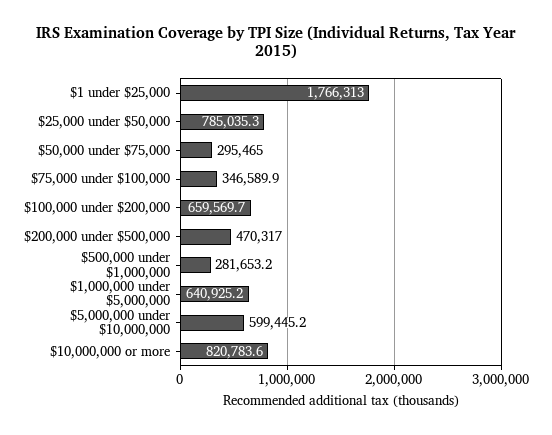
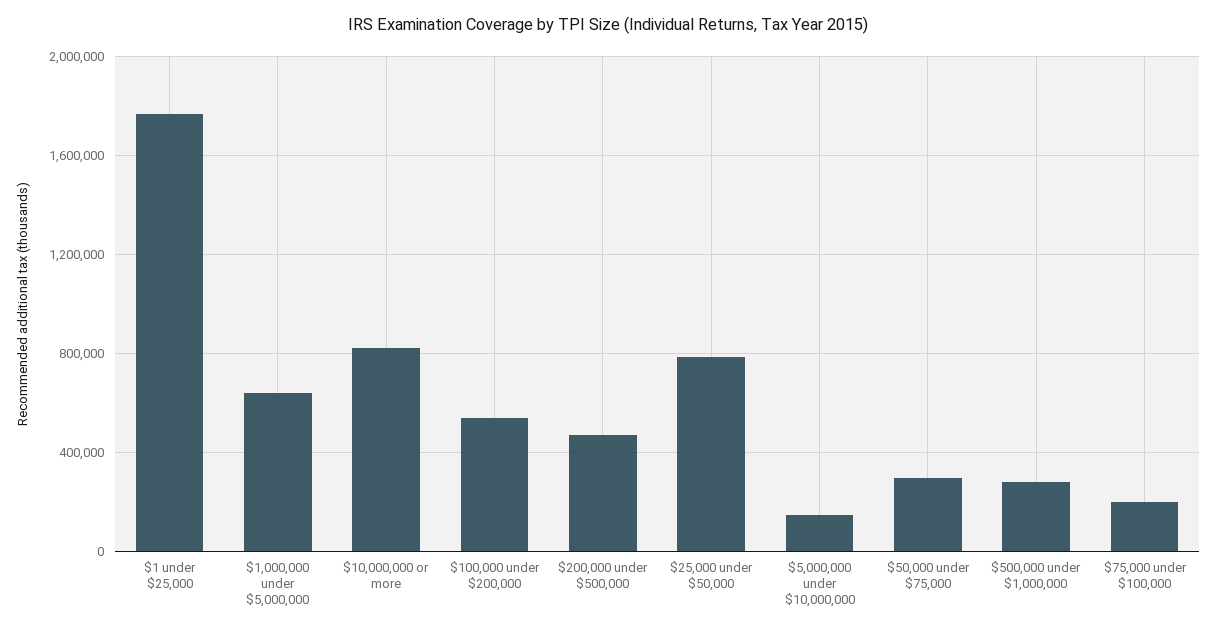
  {
    "$1 under $25,000": 1766313,
    "$25,000 under $50,000": 785035.3,
    "$50,000 under $75,000": 295465,
-   "$75,000 under $100,000": 346589.9,
+   "$75,000 under $100,000": 200000,
-   "$100,000 under $200,000": 659569.7,
+   "$100,000 under $200,000": 550000,
    "$200,000 under $500,000": 470317,
    "$500,000 under $1,000,000": 281653.2,
    "$1,000,000 under $5,000,000": 640925.2,
-   "$5,000,000 under $10,000,000": 599445.2,
+   "$5,000,000 under $10,000,000": 150000,
    "$10,000,000 or more": 820783.6
  }

